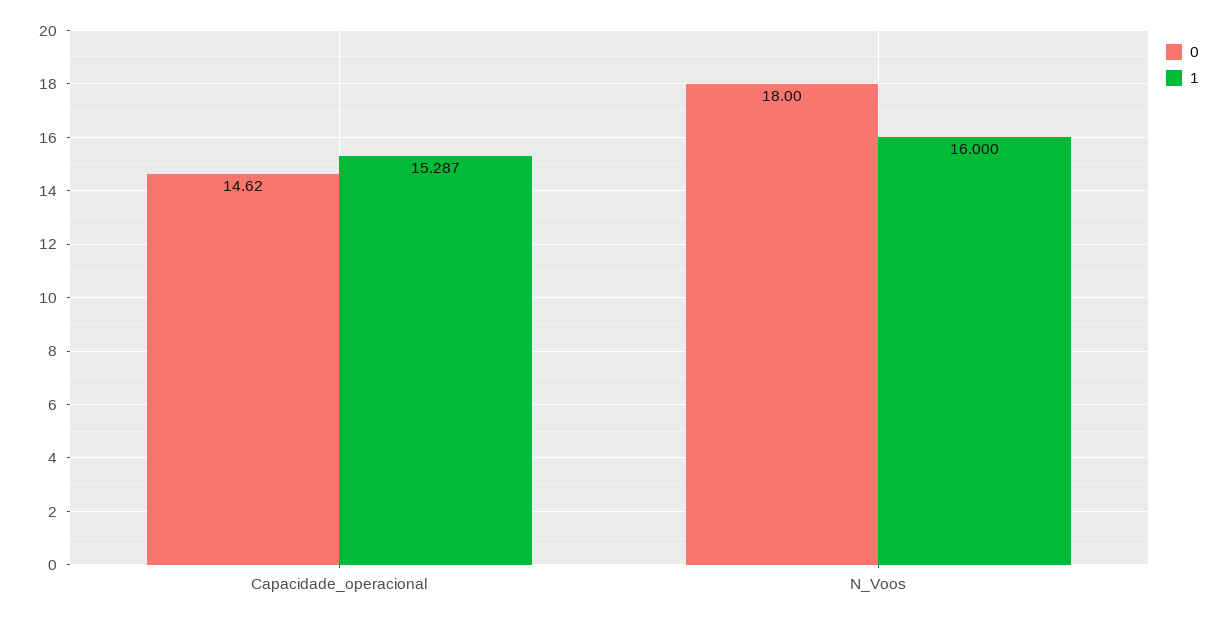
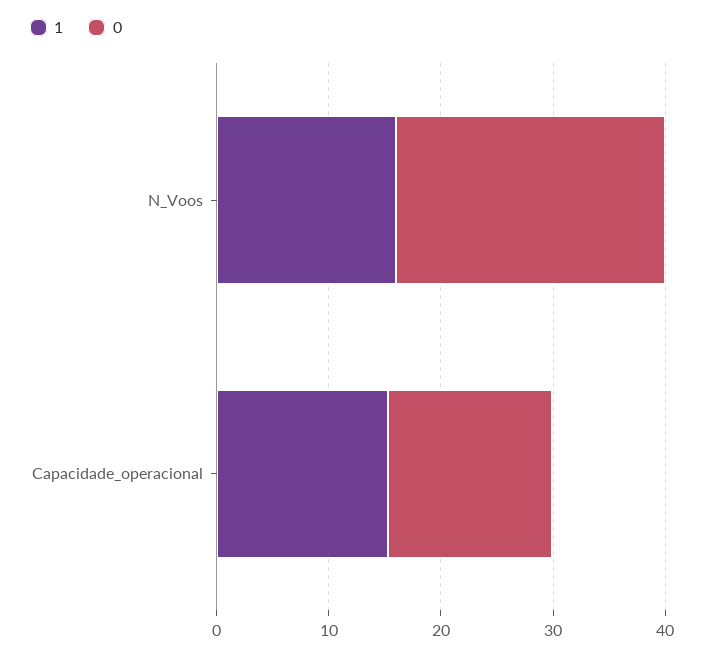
  {
    "0": {
      "Capacidade_operacional": 14.62,
-     "N_Voos": 18
+     "N_Voos": 24
    },
    "1": {
      "Capacidade_operacional": 15.287,
      "N_Voos": 16
    }
  }

